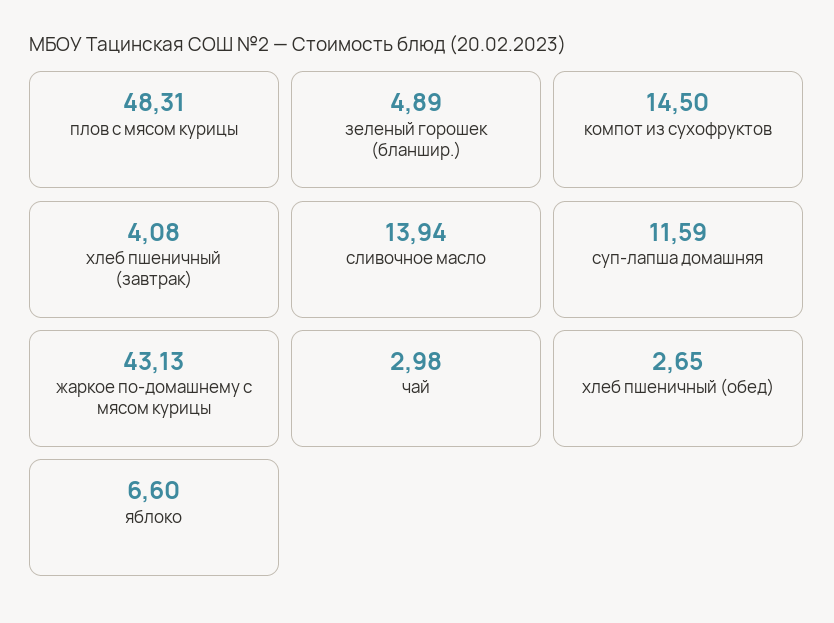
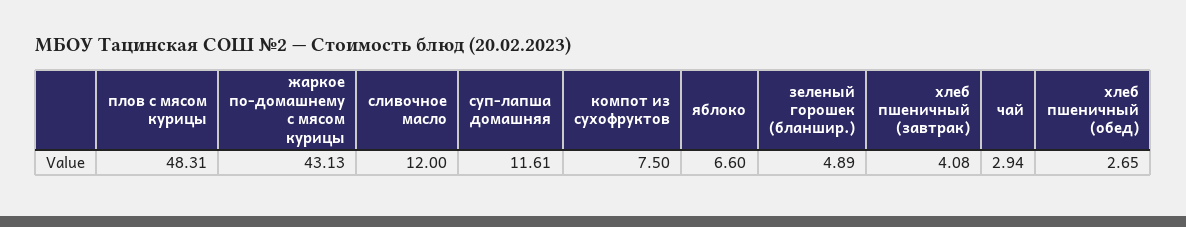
  {
    "плов с мясом курицы": 48.31,
    "зеленый горошек (бланшир.)": 4.89,
-   "компот из сухофруктов": 14.5,
+   "компот из сухофруктов": 7.5,
    "хлеб пшеничный (завтрак)": 4.08,
-   "сливочное масло": 13.94,
+   "сливочное масло": 12,
-   "суп-лапша домашняя": 11.59,
+   "суп-лапша домашняя": 11.61,
    "жаркое по-домашнему с мясом курицы": 43.13,
-   "чай": 2.98,
+   "чай": 2.94,
    "хлеб пшеничный (обед)": 2.65,
    "яблоко": 6.6
  }

